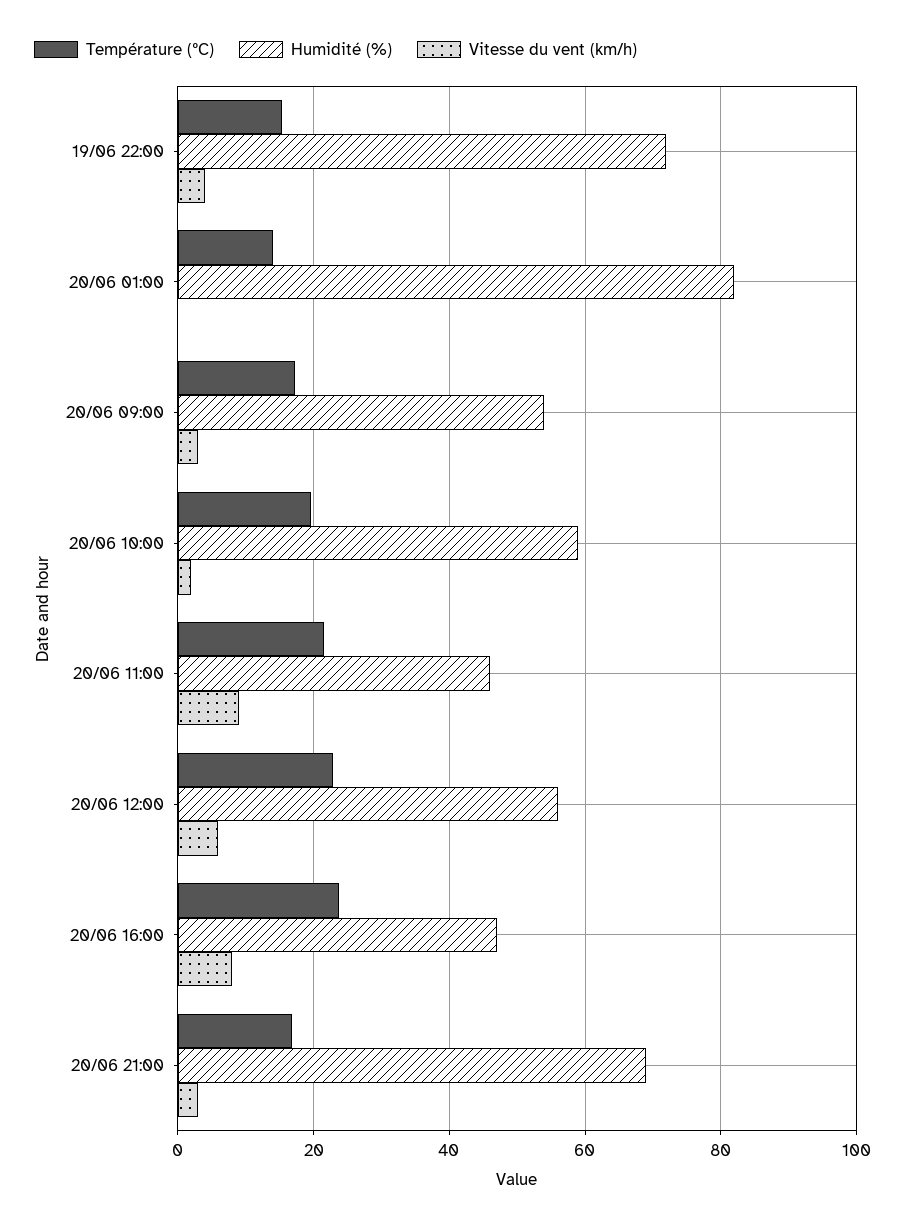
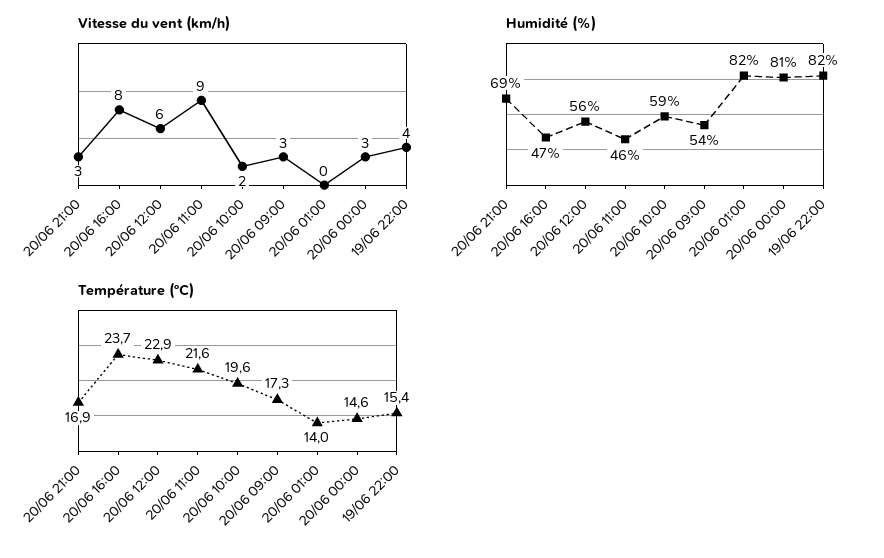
  {
    "Température (ºC)": {
      "19/06 22:00": 15.4,
      "20/06 01:00": 14,
      "20/06 09:00": 17.3,
      "20/06 10:00": 19.6,
      "20/06 11:00": 21.6,
      "20/06 12:00": 22.9,
      "20/06 16:00": 23.7,
-     "20/06 21:00": 16.9
+     "20/06 21:00": 16.9,
+     "20/06 00:00": 14.6
    },
    "Humidité (%)": {
-     "19/06 22:00": 72,
+     "19/06 22:00": 82,
      "20/06 01:00": 82,
      "20/06 09:00": 54,
      "20/06 10:00": 59,
      "20/06 11:00": 46,
      "20/06 12:00": 56,
      "20/06 16:00": 47,
-     "20/06 21:00": 69
+     "20/06 21:00": 69,
+     "20/06 00:00": 81
    },
    "Vitesse du vent (km/h)": {
      "19/06 22:00": 4,
      "20/06 01:00": 0,
      "20/06 09:00": 3,
      "20/06 10:00": 2,
      "20/06 11:00": 9,
      "20/06 12:00": 6,
      "20/06 16:00": 8,
-     "20/06 21:00": 3
+     "20/06 21:00": 3,
+     "20/06 00:00": 3
    }
  }

